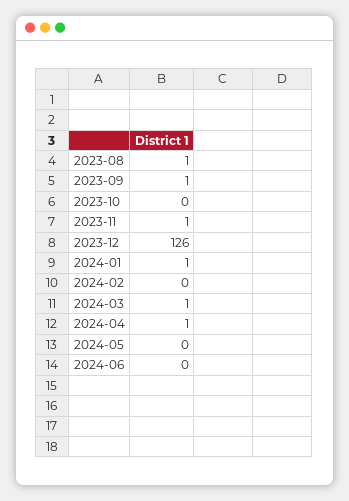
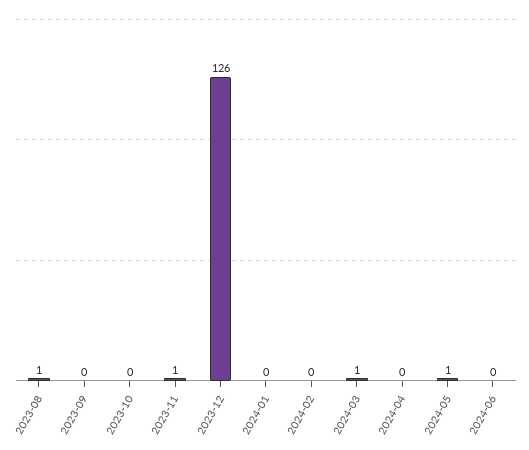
  {
    "2023-08": 1,
-   "2023-09": 1,
+   "2023-09": 0,
    "2023-10": 0,
    "2023-11": 1,
    "2023-12": 126,
-   "2024-01": 1,
+   "2024-01": 0,
    "2024-02": 0,
    "2024-03": 1,
-   "2024-04": 1,
+   "2024-04": 0,
-   "2024-05": 0,
+   "2024-05": 1,
    "2024-06": 0
  }

